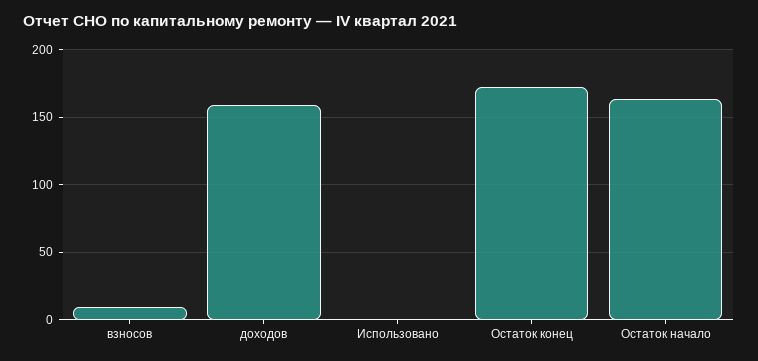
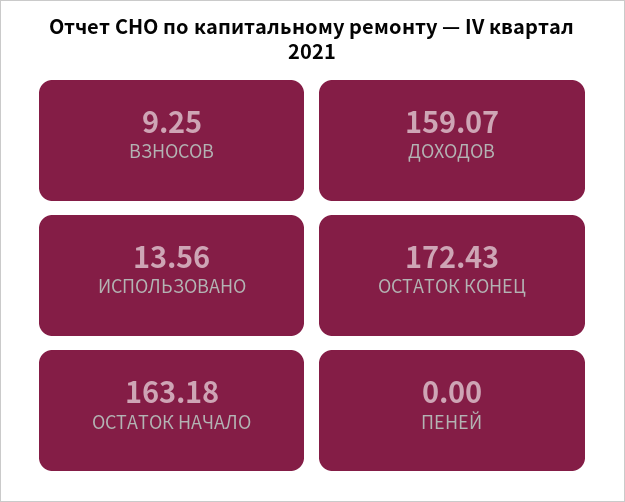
  {
    "взносов": 9.25,
    "доходов": 159.07,
-   "Использовано": 0,
+   "Использовано": 13.56,
    "Остаток конец": 172.43,
-   "Остаток начало": 163.18
+   "Остаток начало": 163.18,
+   "ПЕНЕЙ": 0
  }

